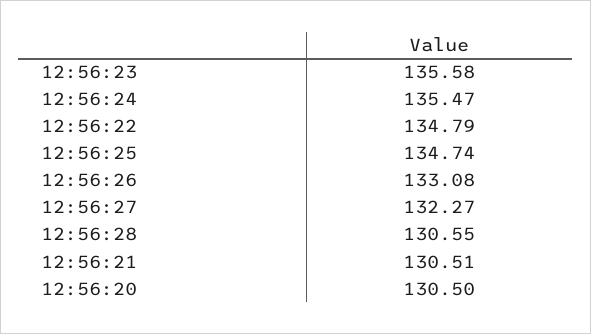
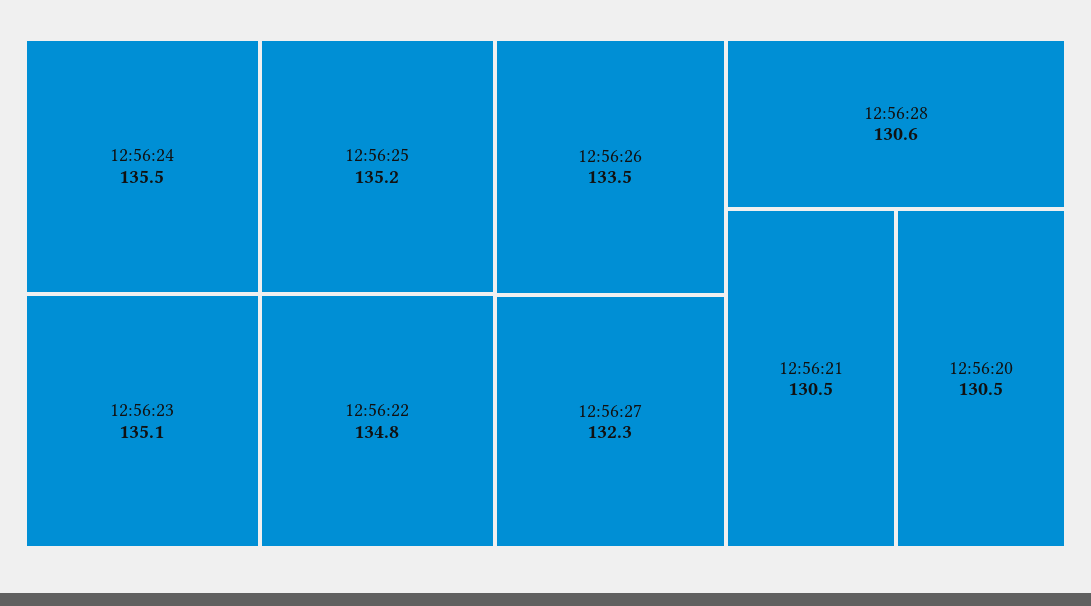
  {
-   "12:56:23": 135.58,
+   "12:56:23": 135.1,
    "12:56:24": 135.47,
    "12:56:22": 134.79,
-   "12:56:25": 134.74,
+   "12:56:25": 135.2,
-   "12:56:26": 133.08,
+   "12:56:26": 133.5,
    "12:56:27": 132.27,
    "12:56:28": 130.55,
    "12:56:21": 130.51,
    "12:56:20": 130.5
  }

